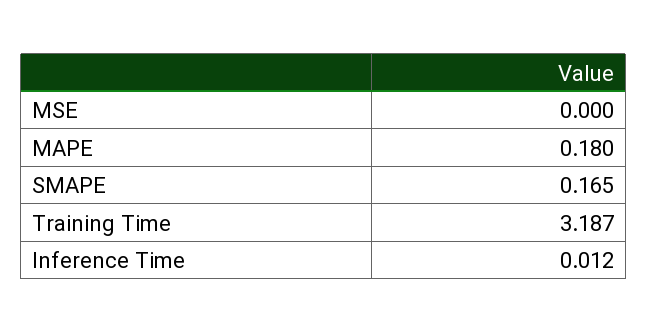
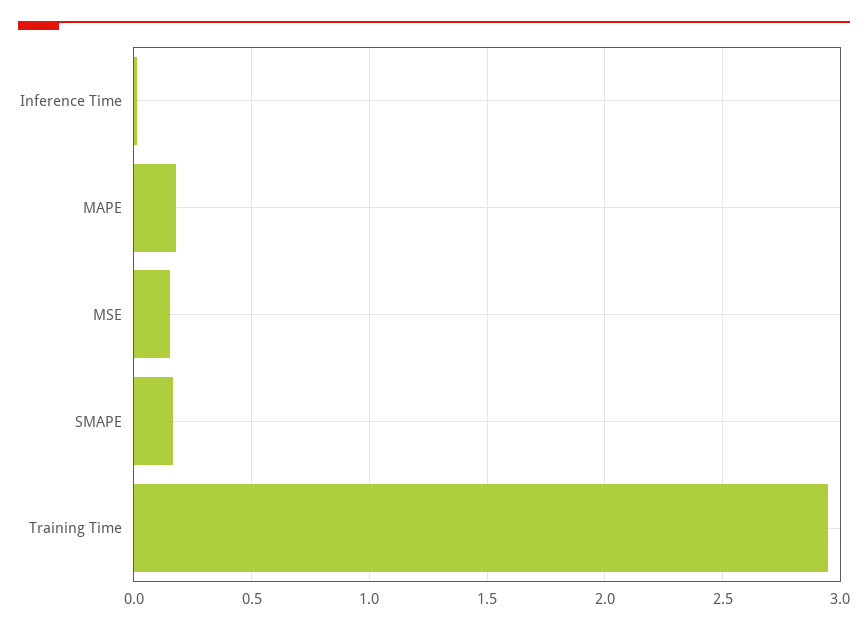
  {
-   "MSE": 0,
+   "MSE": 0.15,
    "MAPE": 0.18,
    "SMAPE": 0.165,
-   "Training Time": 3.187,
+   "Training Time": 2.95,
    "Inference Time": 0.012
  }

